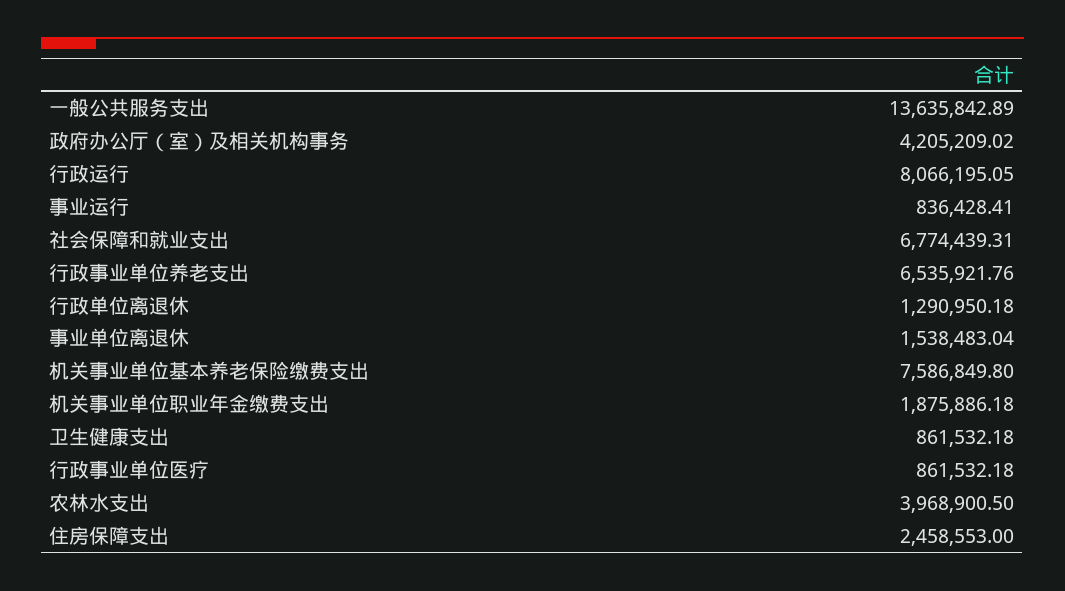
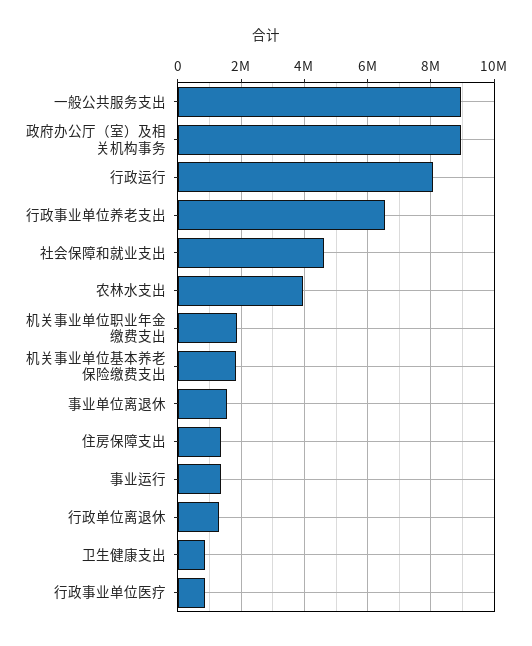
  {
-   "一般公共服务支出": 13635842.89,
+   "一般公共服务支出": 9000000,
-   "政府办公厅（室）及相关机构事务": 4205209.02,
+   "政府办公厅（室）及相关机构事务": 9000000,
    "行政运行": 8066195.05,
-   "事业运行": 836428.41,
+   "事业运行": 1400000,
-   "社会保障和就业支出": 6774439.31,
+   "社会保障和就业支出": 4600000,
    "行政事业单位养老支出": 6535921.76,
    "行政单位离退休": 1290950.18,
    "事业单位离退休": 1538483.04,
-   "机关事业单位基本养老保险缴费支出": 7586849.8,
+   "机关事业单位基本养老保险缴费支出": 1800000,
    "机关事业单位职业年金缴费支出": 1875886.18,
    "卫生健康支出": 861532.18,
    "行政事业单位医疗": 861532.18,
    "农林水支出": 3968900.5,
-   "住房保障支出": 2458553
+   "住房保障支出": 1400000
  }

